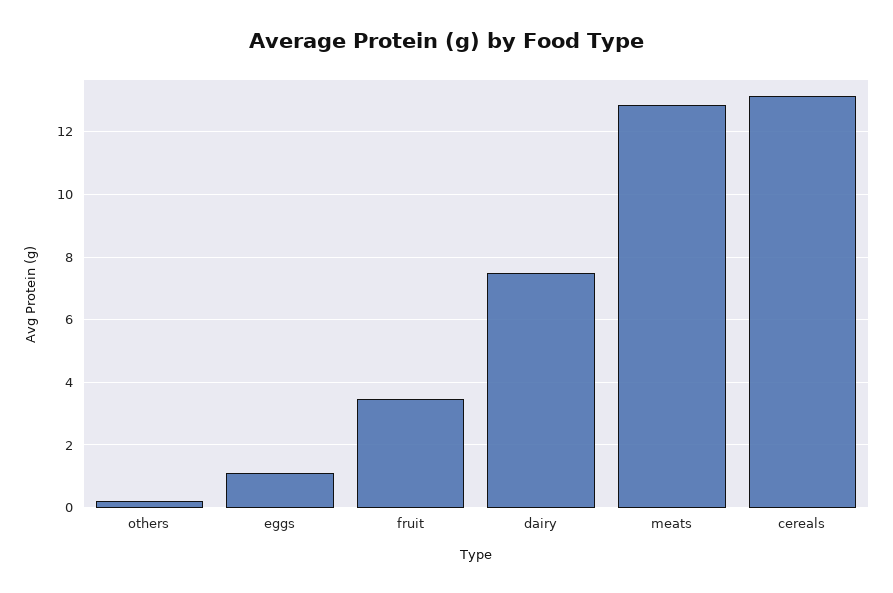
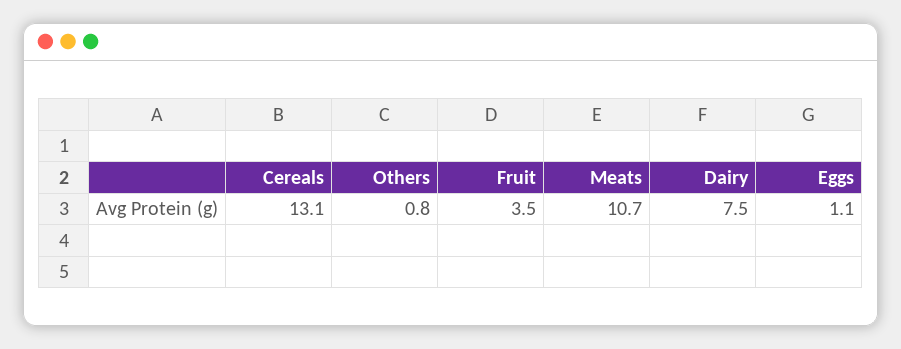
  {
-   "others": 0.2,
+   "others": 0.8,
    "eggs": 1.1,
    "fruit": 3.5,
    "dairy": 7.5,
-   "meats": 12.8,
+   "meats": 10.7,
    "cereals": 13.1
  }

